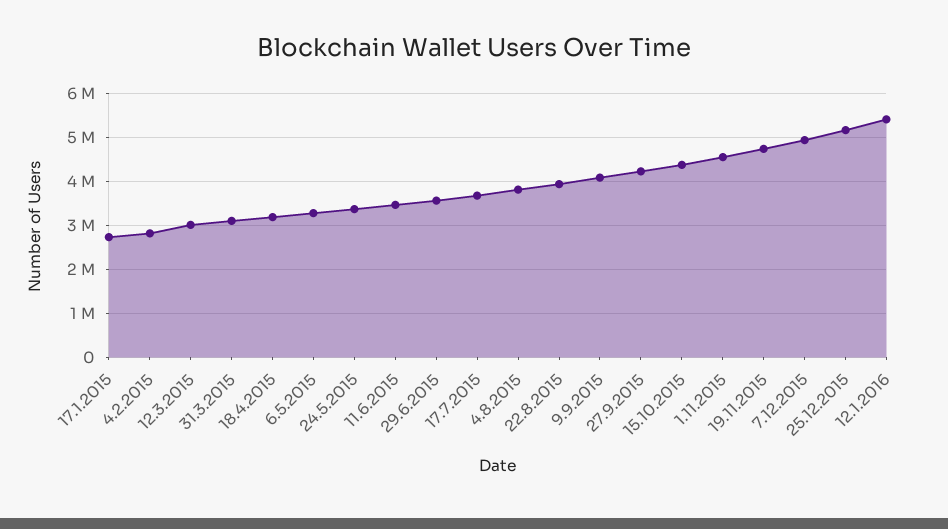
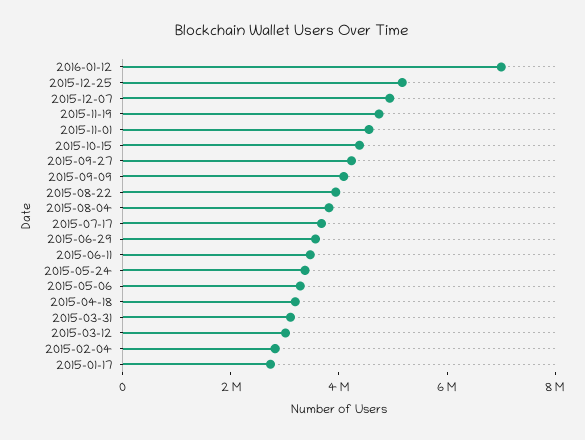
  {
    "17.1.2015": 2800000,
    "4.2.2015": 2800000,
    "12.3.2015": 3000000,
    "31.3.2015": 3200000,
    "18.4.2015": 3200000,
    "6.5.2015": 3200000,
    "24.5.2015": 3400000,
    "11.6.2015": 3400000,
    "29.6.2015": 3600000,
    "17.7.2015": 3600000,
    "4.8.2015": 3800000,
    "22.8.2015": 4000000,
    "9.9.2015": 4000000,
    "27.9.2015": 4200000,
    "15.10.2015": 4400000,
    "1.11.2015": 4600000,
    "19.11.2015": 4800000,
    "7.12.2015": 5000000,
    "25.12.2015": 5200000,
-   "12.1.2016": 5400000
+   "12.1.2016": 7000000
  }

